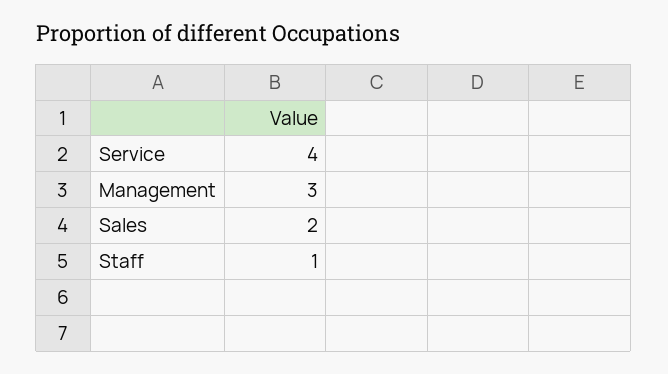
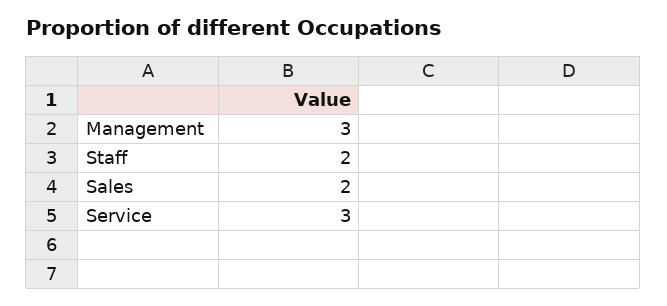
  {
-   "Service": 4,
+   "Service": 3,
    "Management": 3,
    "Sales": 2,
-   "Staff": 1
+   "Staff": 2
  }

